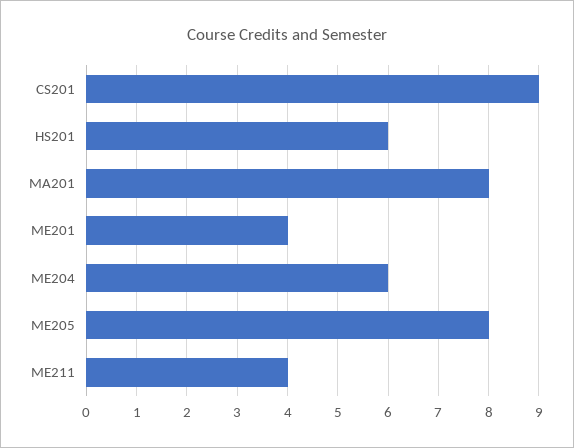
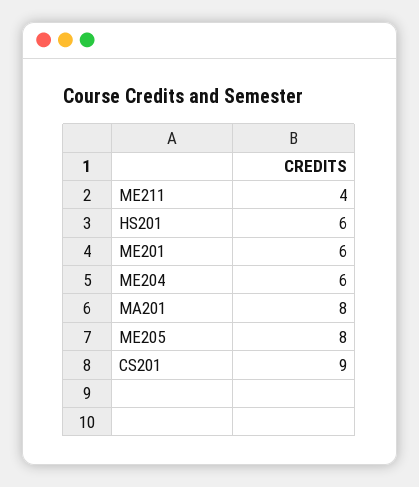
  {
    "CS201": 9,
    "HS201": 6,
    "MA201": 8,
-   "ME201": 4,
+   "ME201": 6,
    "ME204": 6,
    "ME205": 8,
    "ME211": 4
  }

